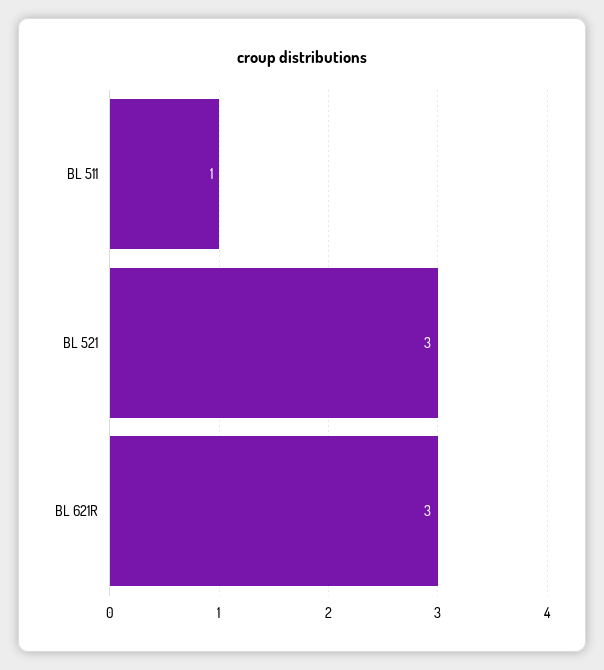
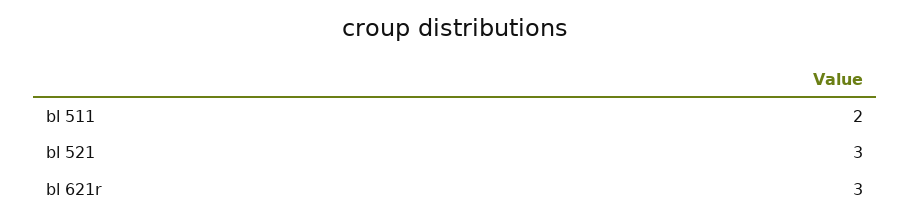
  {
-   "BL 511": 1,
+   "BL 511": 2,
    "BL 521": 3,
    "BL 621R": 3
  }

